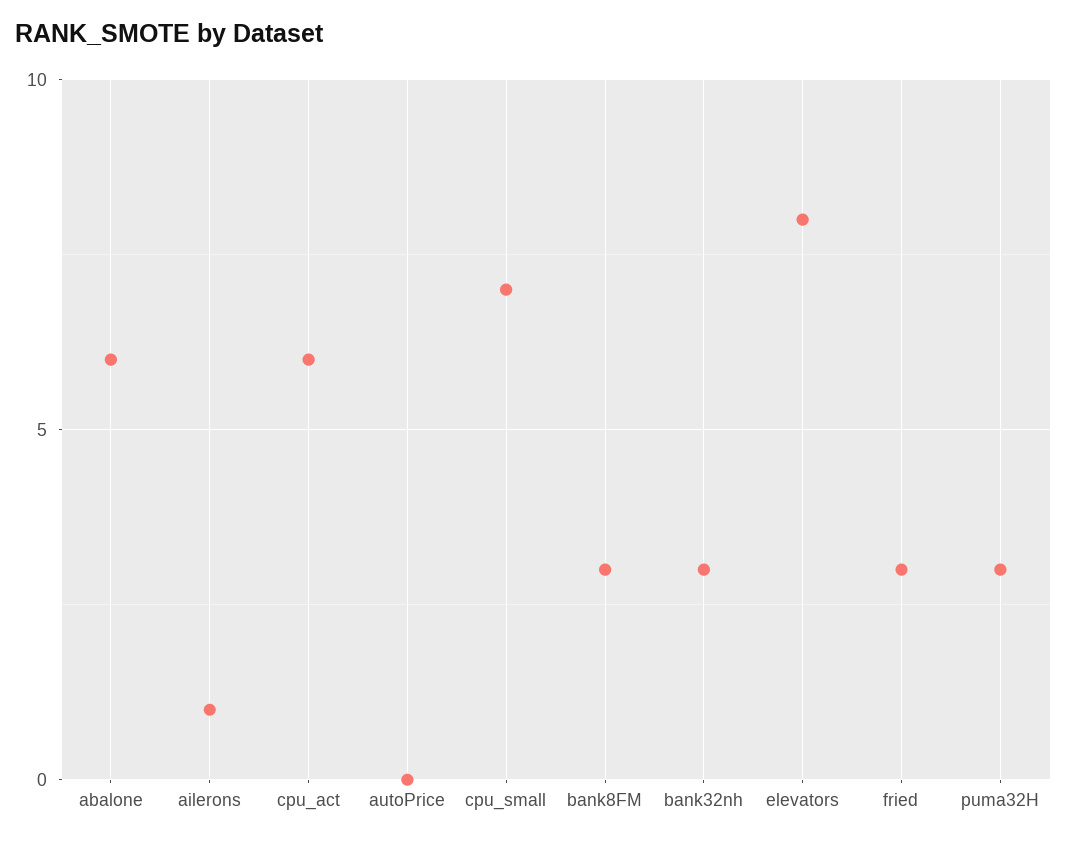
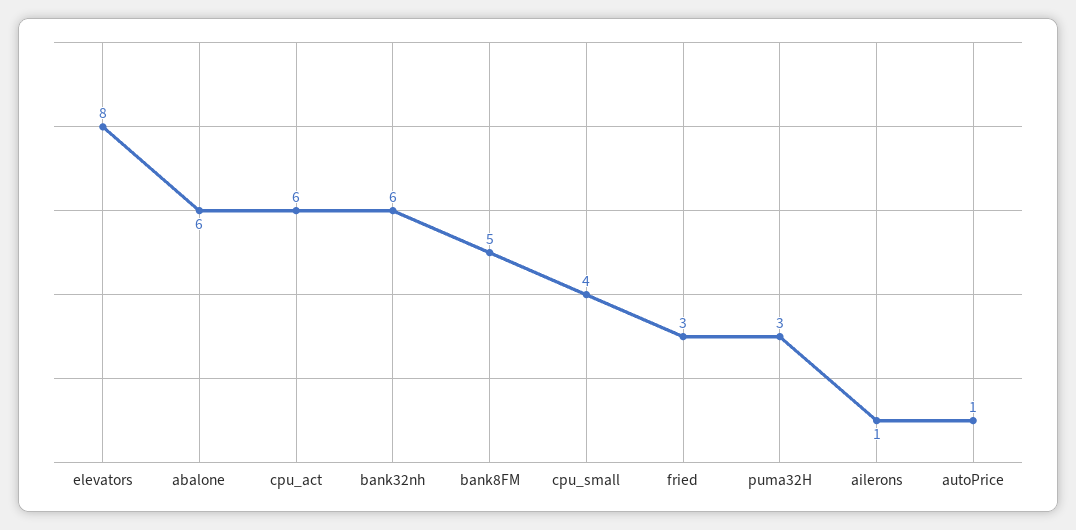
  {
    "abalone": 6,
    "ailerons": 1,
    "cpu_act": 6,
-   "autoPrice": 0,
+   "autoPrice": 1,
-   "cpu_small": 7,
+   "cpu_small": 4,
-   "bank8FM": 3,
+   "bank8FM": 5,
-   "bank32nh": 3,
+   "bank32nh": 6,
    "elevators": 8,
    "fried": 3,
    "puma32H": 3
  }

